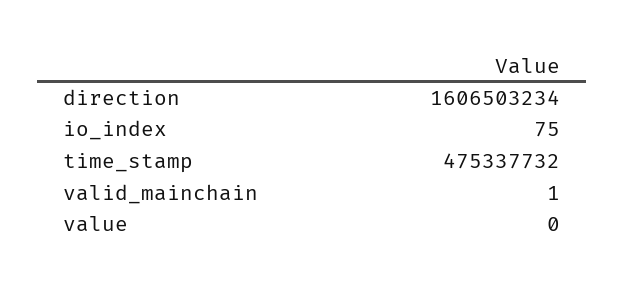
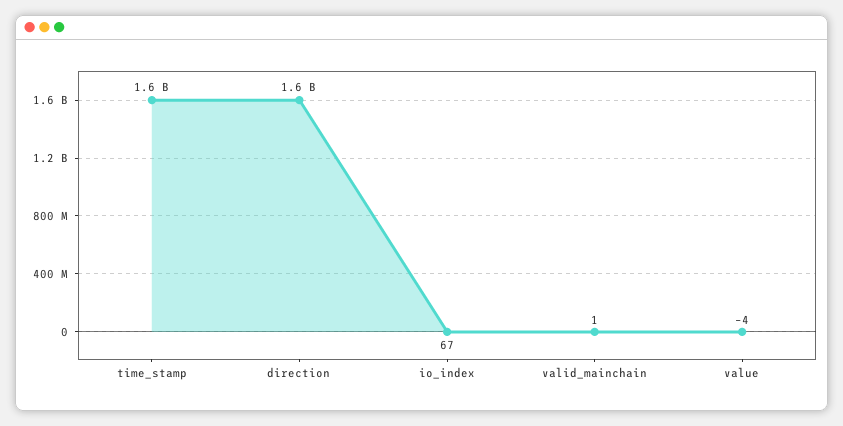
  {
    "direction": 1606503234,
-   "io_index": 75,
+   "io_index": 67,
-   "time_stamp": 475337732,
+   "time_stamp": 1600000000,
    "valid_mainchain": 1,
-   "value": 0
+   "value": -4
  }

